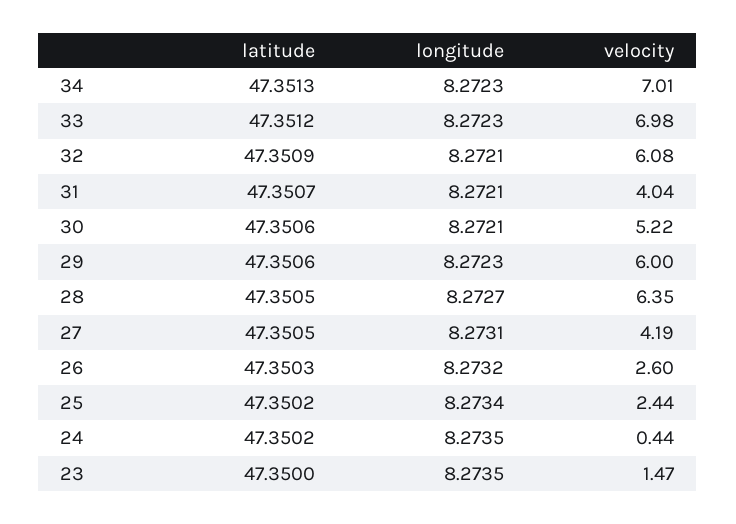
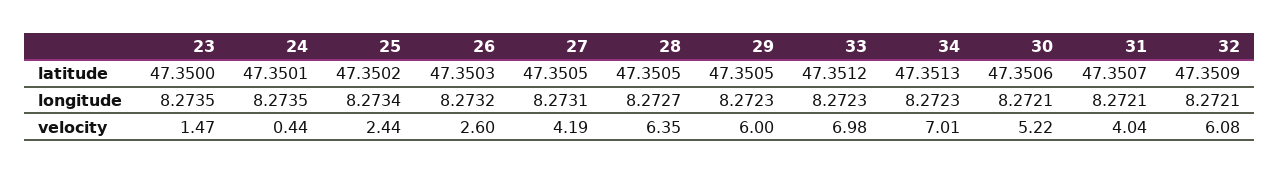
  {
    "latitude": {
      "34": 47.3513,
      "33": 47.3512,
      "32": 47.3509,
      "31": 47.3507,
      "30": 47.3506,
-     "29": 47.3506,
+     "29": 47.3505,
      "28": 47.3505,
      "27": 47.3505,
      "26": 47.3503,
      "25": 47.3502,
-     "24": 47.3502,
+     "24": 47.3501,
      "23": 47.35
    },
    "longitude": {
      "34": 8.2723,
      "33": 8.2723,
      "32": 8.2721,
      "31": 8.2721,
      "30": 8.2721,
      "29": 8.2723,
      "28": 8.2727,
      "27": 8.2731,
      "26": 8.2732,
      "25": 8.2734,
      "24": 8.2735,
      "23": 8.2735
    },
    "velocity": {
      "34": 7.01,
      "33": 6.98,
      "32": 6.08,
      "31": 4.04,
      "30": 5.22,
      "29": 6,
      "28": 6.35,
      "27": 4.19,
      "26": 2.6,
      "25": 2.44,
      "24": 0.44,
      "23": 1.47
    }
  }

